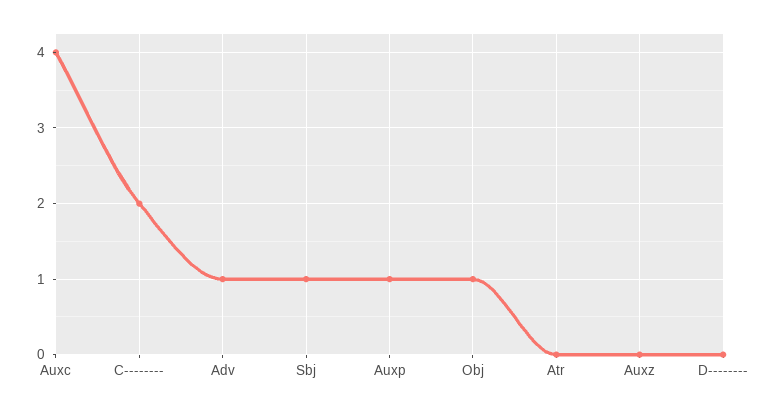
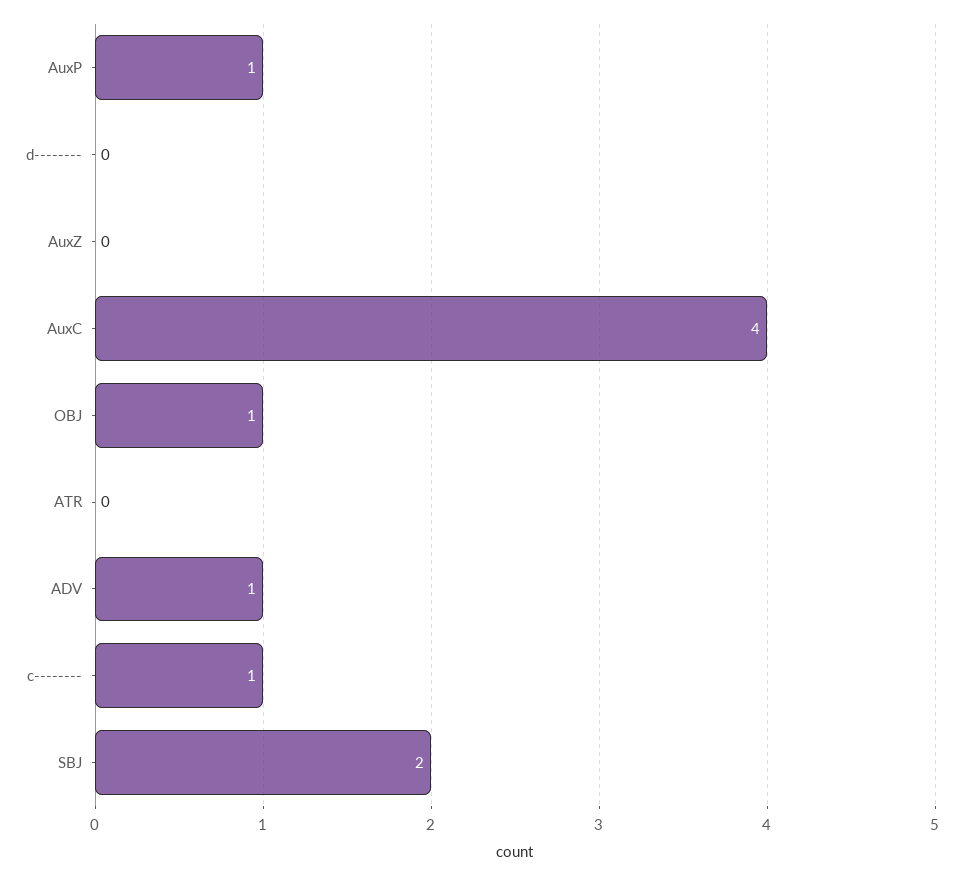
  {
    "Auxc": 4,
-   "C--------": 2,
+   "C--------": 1,
    "Adv": 1,
-   "Sbj": 1,
+   "Sbj": 2,
    "Auxp": 1,
    "Obj": 1,
    "Atr": 0,
    "Auxz": 0,
    "D--------": 0
  }

